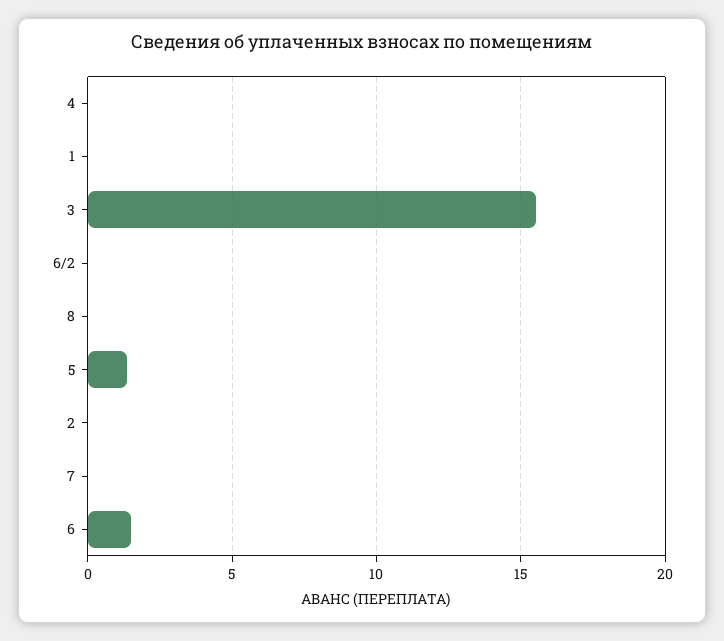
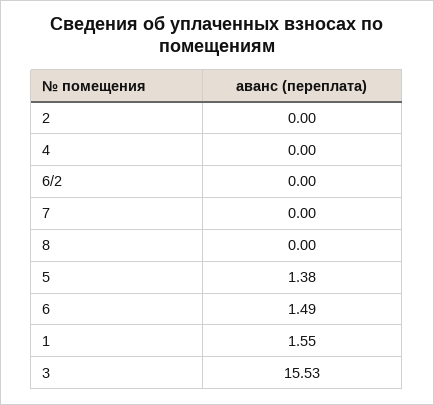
  {
    "4": 0,
-   "1": 0,
+   "1": 1.55,
    "3": 15.53,
    "6/2": 0,
    "8": 0,
    "5": 1.38,
    "2": 0,
    "7": 0,
    "6": 1.49
  }

